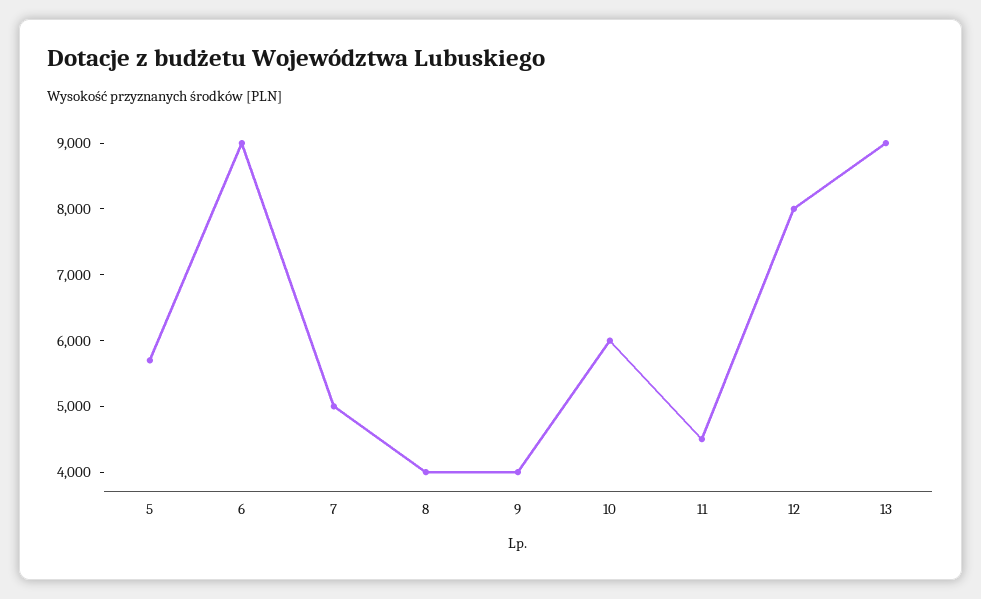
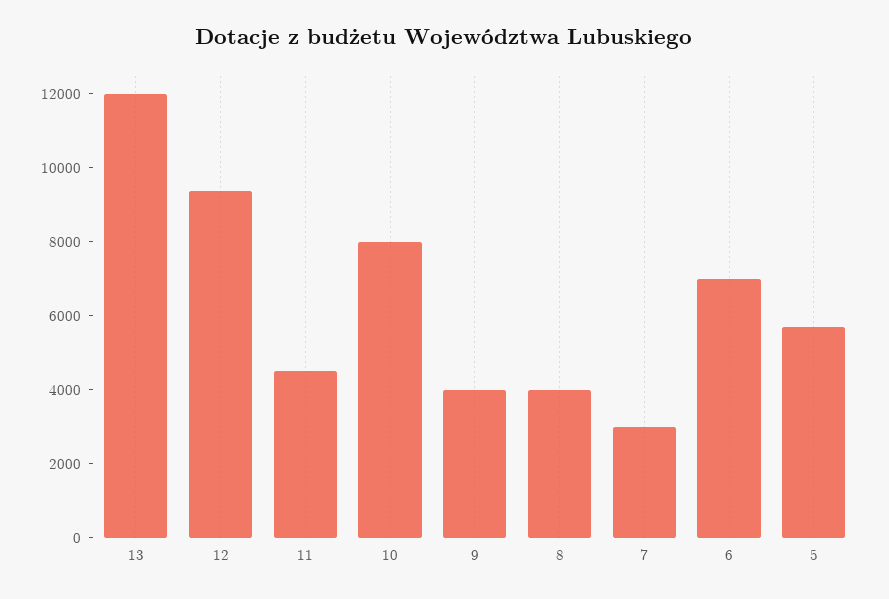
  {
    "5": 5800,
-   "6": 9000,
+   "6": 7000,
-   "7": 5000,
+   "7": 3000,
    "8": 4000,
    "9": 4000,
-   "10": 6000,
+   "10": 8000,
    "11": 4600,
-   "12": 8000,
+   "12": 9500,
-   "13": 9000
+   "13": 12000
  }

